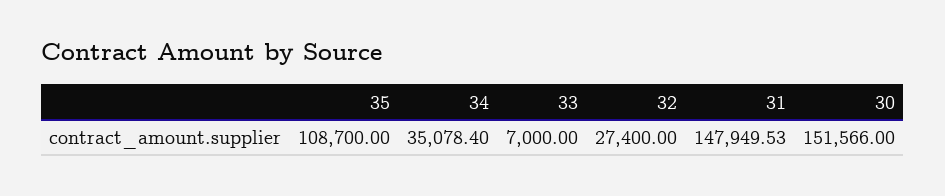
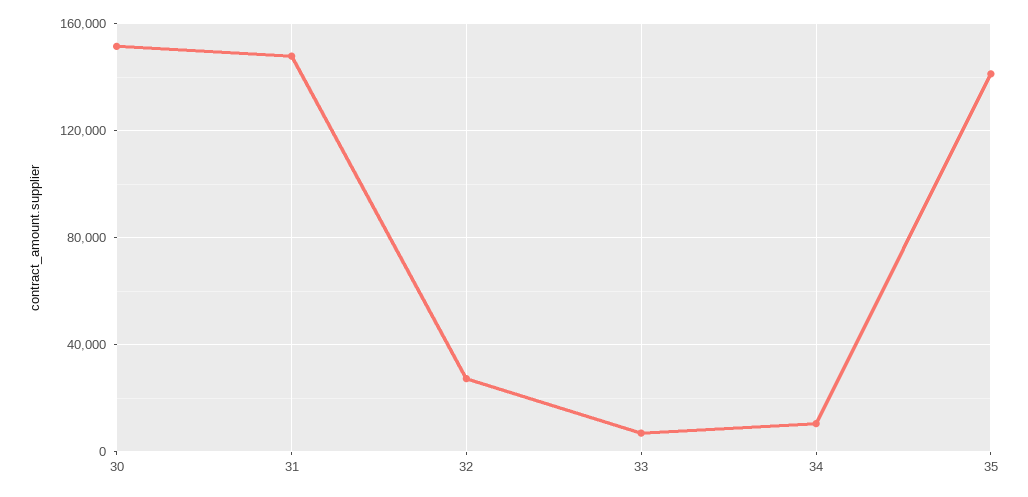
  {
-   "35": 108700,
+   "35": 140000,
-   "34": 35078.4,
+   "34": 10000,
    "33": 7000,
    "32": 27400,
    "31": 147949.53,
    "30": 151566
  }

